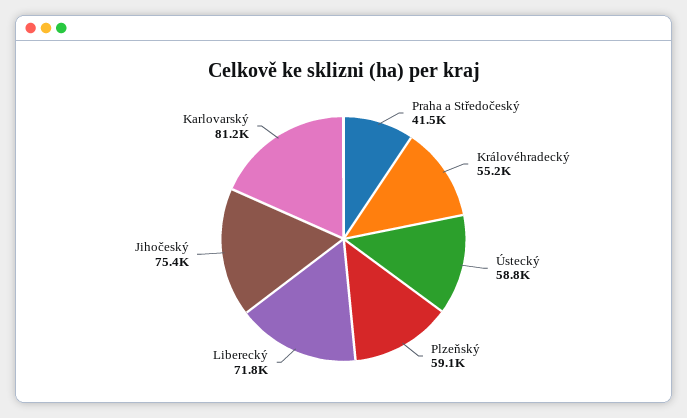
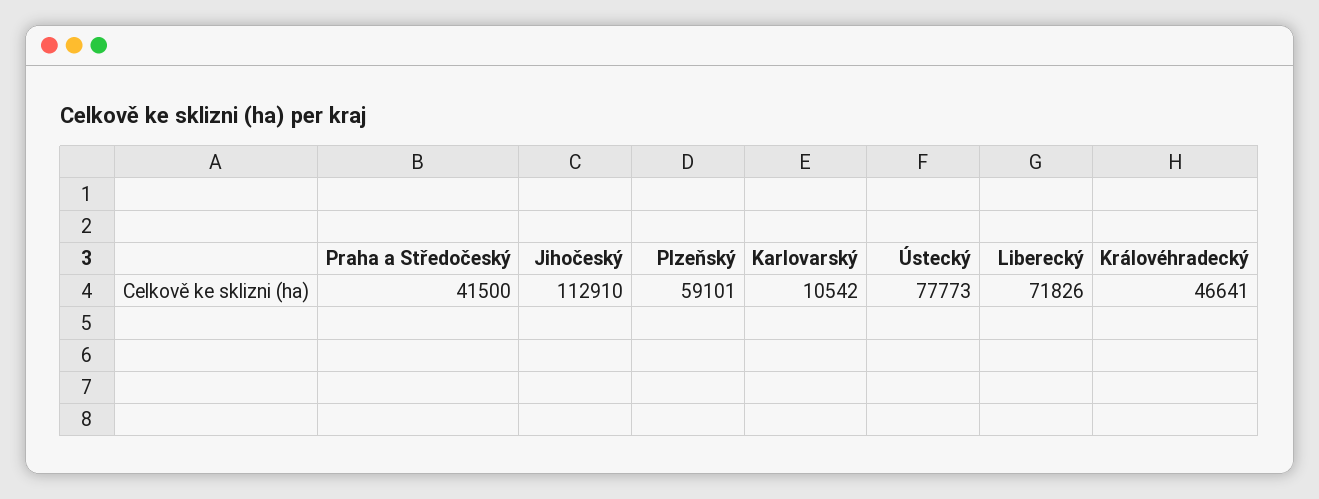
  {
    "Praha a Středočeský": 41500,
-   "Královéhradecký": 55200,
+   "Královéhradecký": 46641,
-   "Ústecký": 58800,
+   "Ústecký": 77773,
    "Plzeňský": 59101,
    "Liberecký": 71826,
-   "Jihočeský": 75400,
+   "Jihočeský": 112910,
-   "Karlovarský": 81200
+   "Karlovarský": 10542
  }

